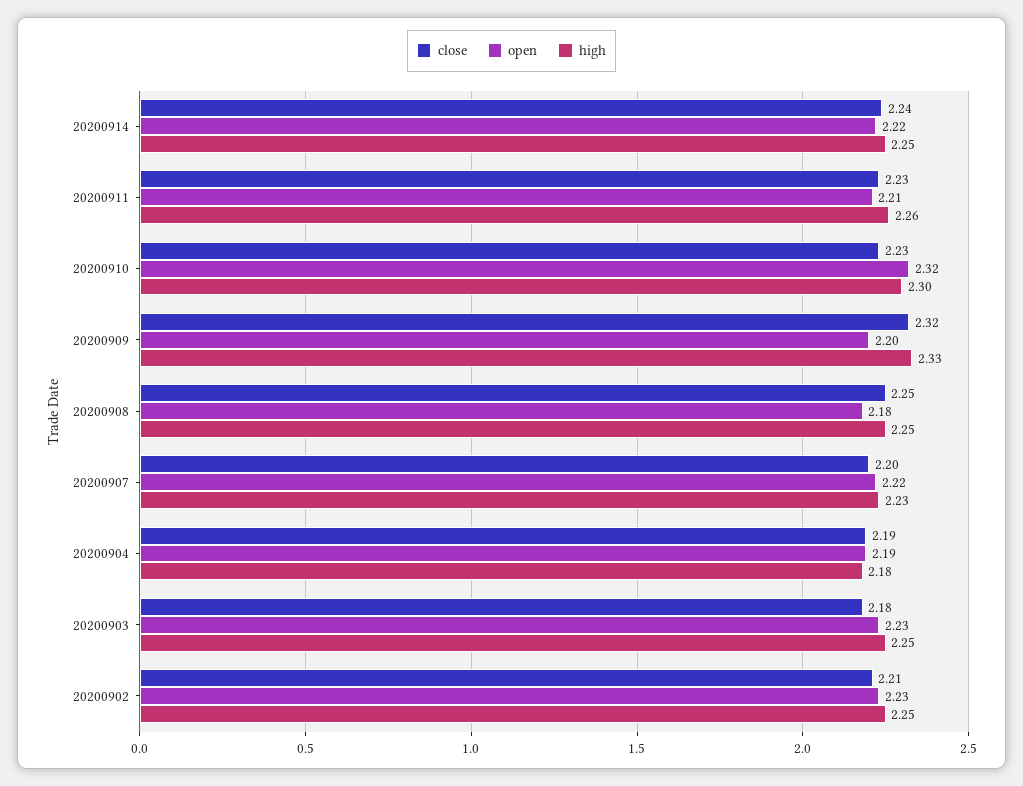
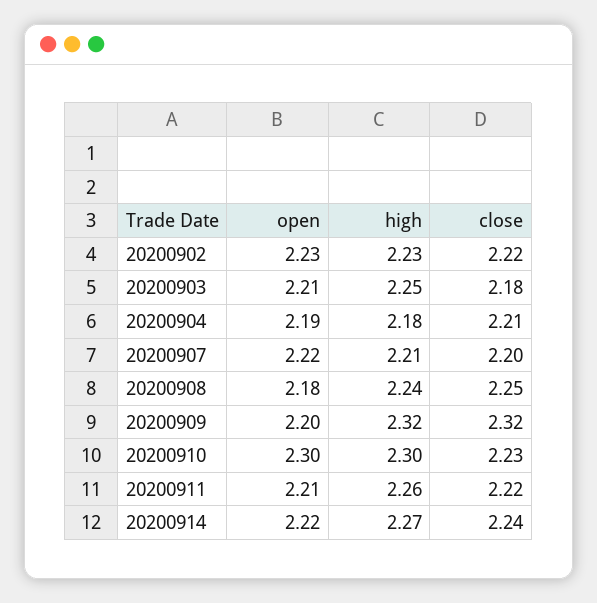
  {
    "close": {
      "20200914": 2.24,
-     "20200911": 2.23,
+     "20200911": 2.22,
      "20200910": 2.23,
      "20200909": 2.32,
      "20200908": 2.25,
      "20200907": 2.2,
-     "20200904": 2.19,
+     "20200904": 2.21,
      "20200903": 2.18,
-     "20200902": 2.21
+     "20200902": 2.22
    },
    "open": {
      "20200914": 2.22,
      "20200911": 2.21,
-     "20200910": 2.32,
+     "20200910": 2.3,
      "20200909": 2.2,
      "20200908": 2.18,
      "20200907": 2.22,
      "20200904": 2.19,
-     "20200903": 2.23,
+     "20200903": 2.21,
      "20200902": 2.23
    },
    "high": {
-     "20200914": 2.25,
+     "20200914": 2.27,
      "20200911": 2.26,
      "20200910": 2.3,
-     "20200909": 2.33,
+     "20200909": 2.32,
-     "20200908": 2.25,
+     "20200908": 2.24,
-     "20200907": 2.23,
+     "20200907": 2.21,
      "20200904": 2.18,
      "20200903": 2.25,
-     "20200902": 2.25
+     "20200902": 2.23
    }
  }

